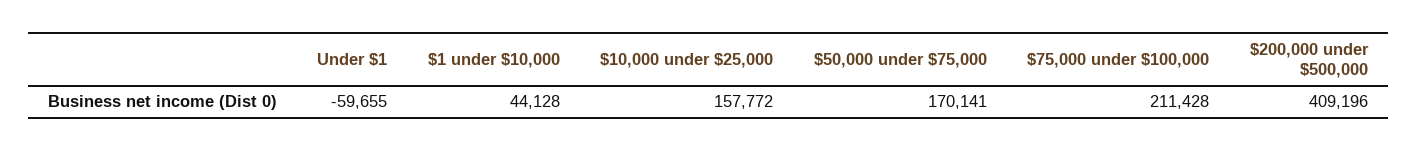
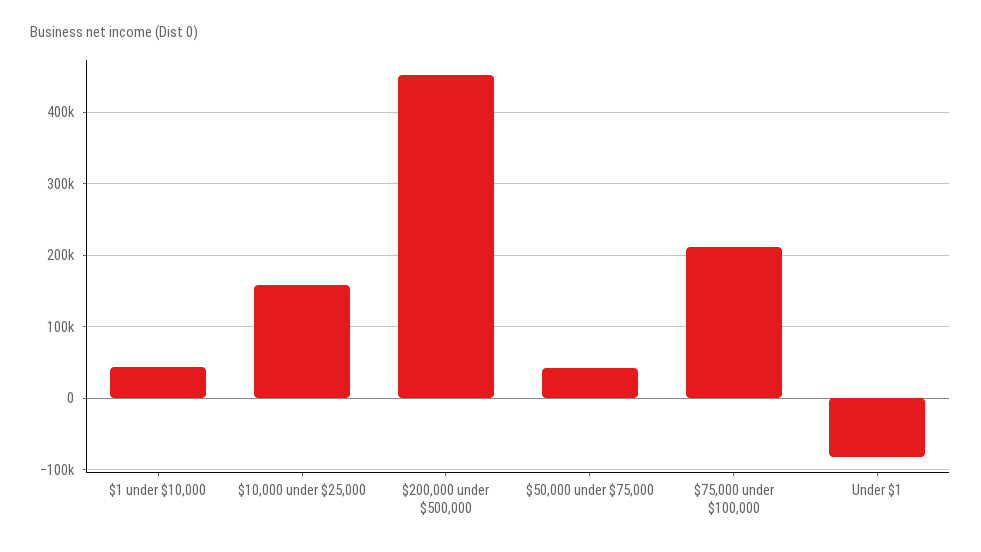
  {
-   "Under $1": -59655,
+   "Under $1": -80000,
    "$1 under $10,000": 44128,
    "$10,000 under $25,000": 157772,
-   "$50,000 under $75,000": 170141,
+   "$50,000 under $75,000": 40000,
    "$75,000 under $100,000": 211428,
-   "$200,000 under $500,000": 409196
+   "$200,000 under $500,000": 450000
  }

